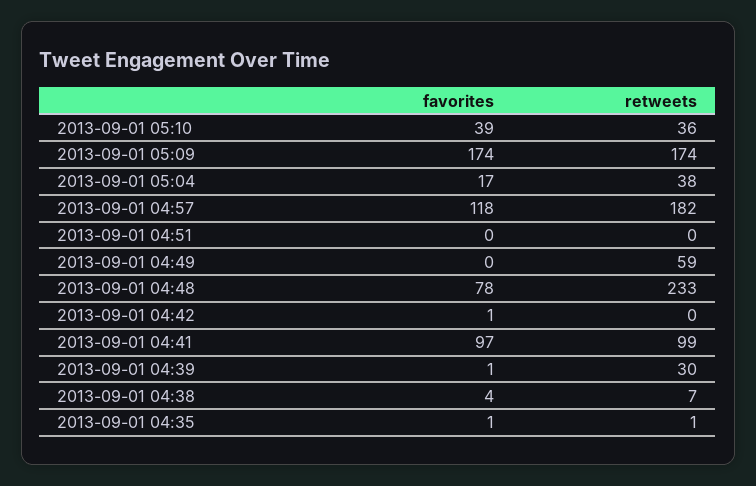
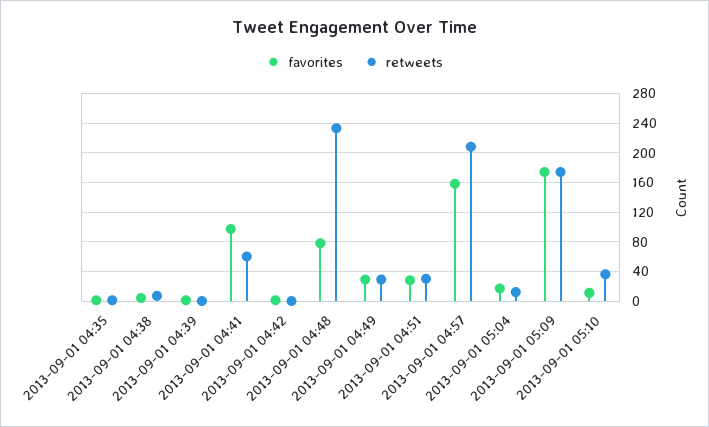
  {
    "favorites": {
-     "2013-09-01 05:10": 39,
+     "2013-09-01 05:10": 10,
      "2013-09-01 05:09": 174,
      "2013-09-01 05:04": 17,
-     "2013-09-01 04:57": 118,
+     "2013-09-01 04:57": 160,
-     "2013-09-01 04:51": 0,
+     "2013-09-01 04:51": 30,
-     "2013-09-01 04:49": 0,
+     "2013-09-01 04:49": 30,
      "2013-09-01 04:48": 78,
      "2013-09-01 04:42": 1,
      "2013-09-01 04:41": 97,
      "2013-09-01 04:39": 1,
      "2013-09-01 04:38": 4,
      "2013-09-01 04:35": 1
    },
    "retweets": {
      "2013-09-01 05:10": 36,
      "2013-09-01 05:09": 174,
-     "2013-09-01 05:04": 38,
+     "2013-09-01 05:04": 10,
-     "2013-09-01 04:57": 182,
+     "2013-09-01 04:57": 210,
-     "2013-09-01 04:51": 0,
+     "2013-09-01 04:51": 30,
-     "2013-09-01 04:49": 59,
+     "2013-09-01 04:49": 30,
      "2013-09-01 04:48": 233,
      "2013-09-01 04:42": 0,
-     "2013-09-01 04:41": 99,
+     "2013-09-01 04:41": 60,
-     "2013-09-01 04:39": 30,
+     "2013-09-01 04:39": 0,
      "2013-09-01 04:38": 7,
      "2013-09-01 04:35": 1
    }
  }

